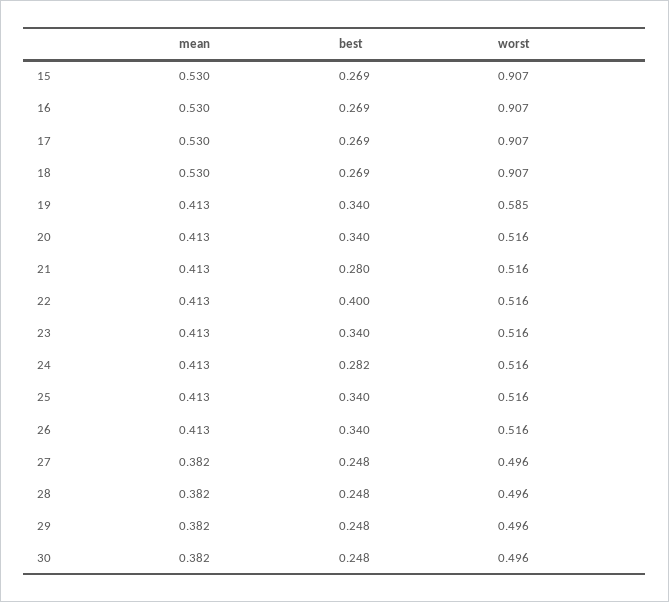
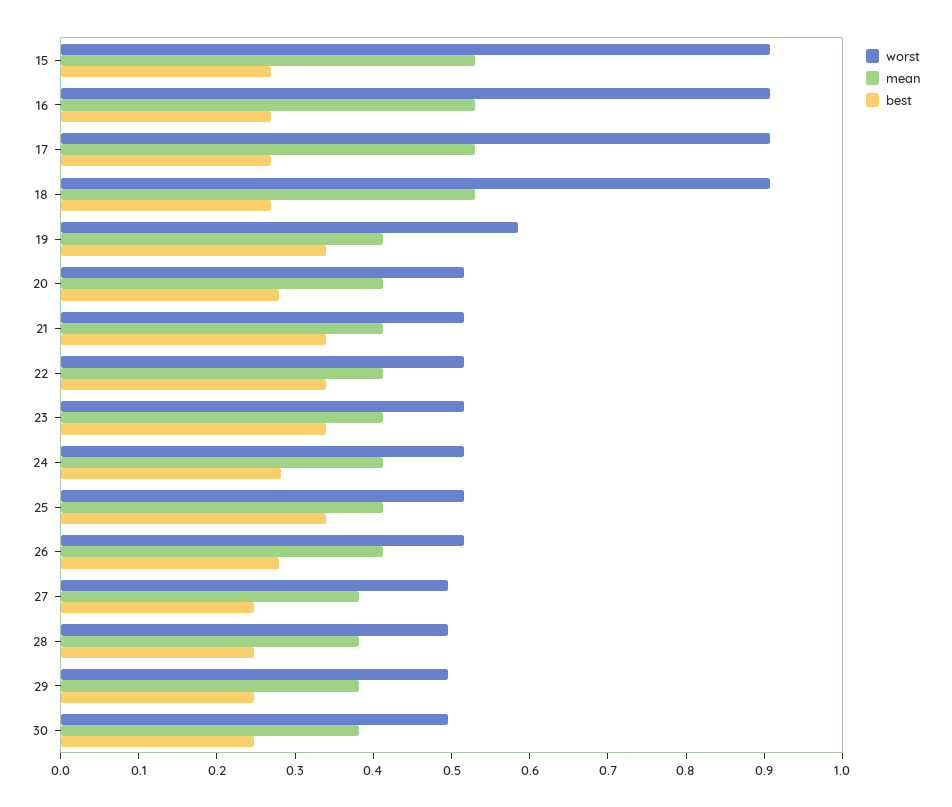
  {
    "mean": {
      "15": 0.53,
      "16": 0.53,
      "17": 0.53,
      "18": 0.53,
      "19": 0.413,
      "20": 0.413,
      "21": 0.413,
      "22": 0.413,
      "23": 0.413,
      "24": 0.413,
      "25": 0.413,
      "26": 0.413,
      "27": 0.382,
      "28": 0.382,
      "29": 0.382,
      "30": 0.382
    },
    "best": {
      "15": 0.269,
      "16": 0.269,
      "17": 0.269,
      "18": 0.269,
      "19": 0.34,
-     "20": 0.34,
+     "20": 0.28,
-     "21": 0.28,
+     "21": 0.34,
-     "22": 0.4,
+     "22": 0.34,
      "23": 0.34,
      "24": 0.282,
      "25": 0.34,
-     "26": 0.34,
+     "26": 0.28,
      "27": 0.248,
      "28": 0.248,
      "29": 0.248,
      "30": 0.248
    },
    "worst": {
      "15": 0.907,
      "16": 0.907,
      "17": 0.907,
      "18": 0.907,
      "19": 0.585,
      "20": 0.516,
      "21": 0.516,
      "22": 0.516,
      "23": 0.516,
      "24": 0.516,
      "25": 0.516,
      "26": 0.516,
      "27": 0.496,
      "28": 0.496,
      "29": 0.496,
      "30": 0.496
    }
  }

